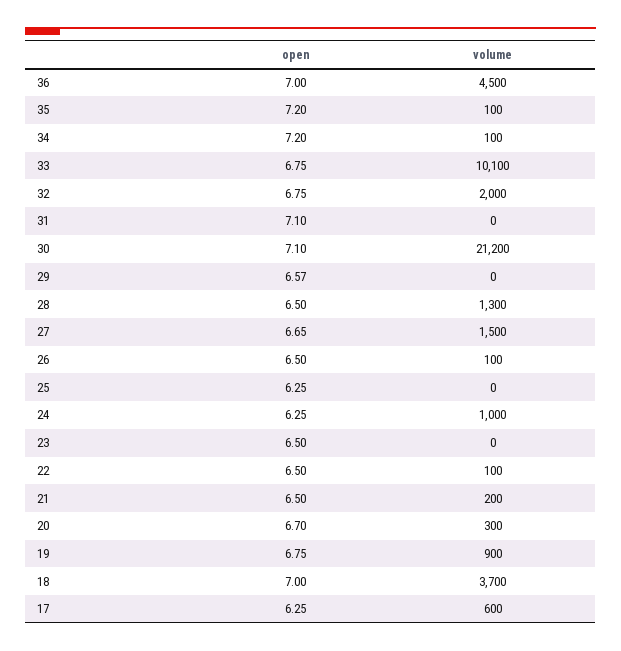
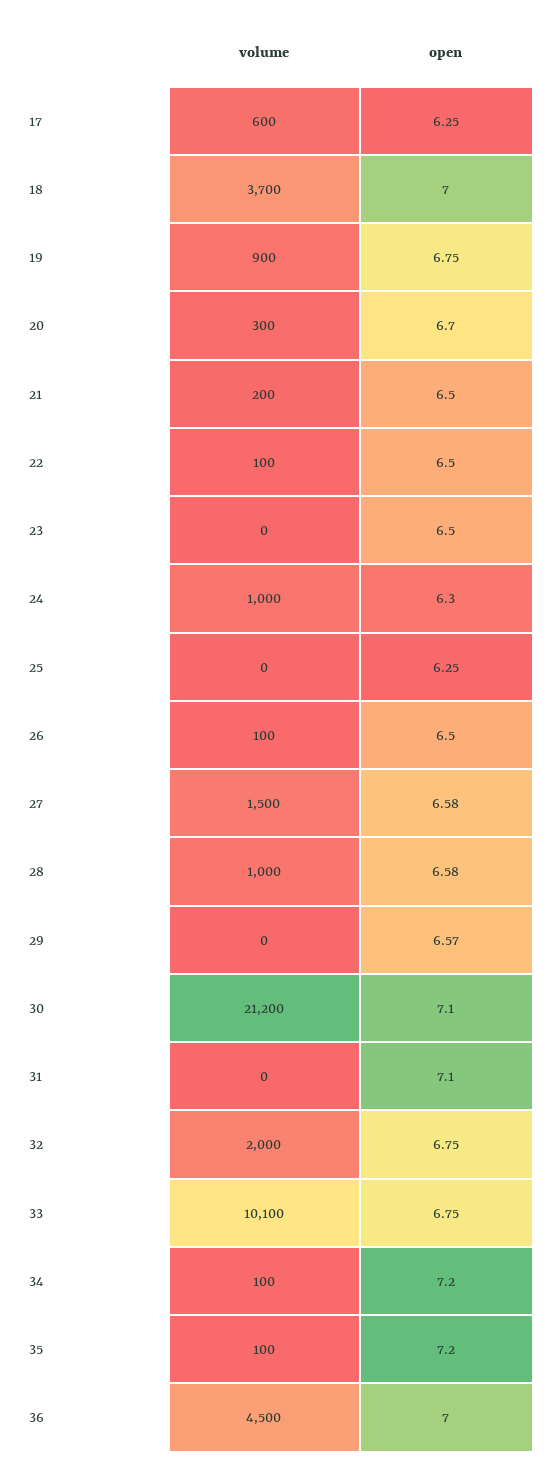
  {
    "open": {
      "36": 7,
      "35": 7.2,
      "34": 7.2,
      "33": 6.75,
      "32": 6.75,
      "31": 7.1,
      "30": 7.1,
      "29": 6.57,
-     "28": 6.5,
+     "28": 6.58,
-     "27": 6.65,
+     "27": 6.58,
      "26": 6.5,
      "25": 6.25,
-     "24": 6.25,
+     "24": 6.3,
      "23": 6.5,
      "22": 6.5,
      "21": 6.5,
      "20": 6.7,
      "19": 6.75,
      "18": 7,
      "17": 6.25
    },
    "volume": {
      "36": 4500,
      "35": 100,
      "34": 100,
      "33": 10100,
      "32": 2000,
      "31": 0,
      "30": 21200,
      "29": 0,
-     "28": 1300,
+     "28": 1000,
      "27": 1500,
      "26": 100,
      "25": 0,
      "24": 1000,
      "23": 0,
      "22": 100,
      "21": 200,
      "20": 300,
      "19": 900,
      "18": 3700,
      "17": 600
    }
  }

